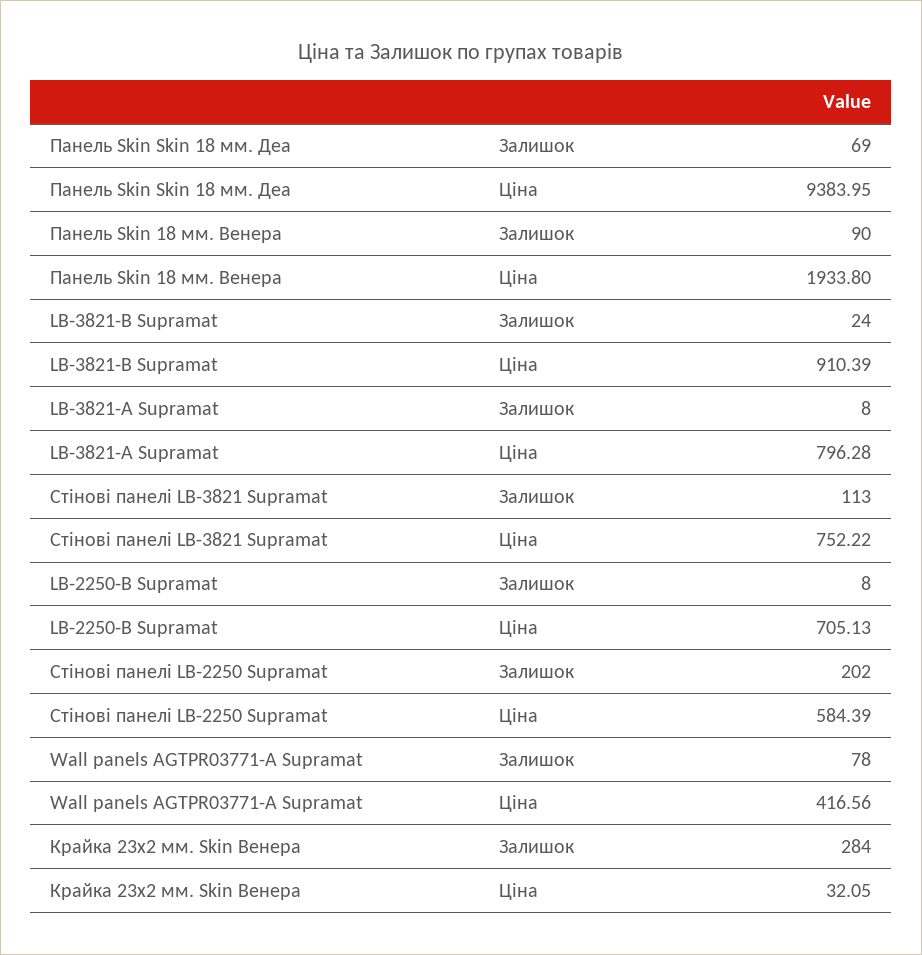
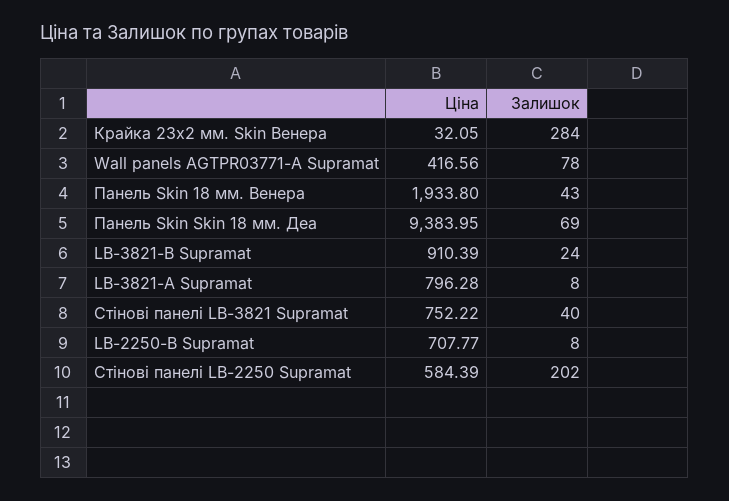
  {
    "Панель Skin Skin 18 мм. Деа": {
      "Залишок": 69,
      "Ціна": 9383.95
    },
    "Панель Skin 18 мм. Венера": {
-     "Залишок": 90,
+     "Залишок": 43,
      "Ціна": 1933.8
    },
    "LB-3821-В Supramat": {
      "Залишок": 24,
      "Ціна": 910.39
    },
    "LB-3821-А Supramat": {
      "Залишок": 8,
      "Ціна": 796.28
    },
    "Стінові панелі LB-3821 Supramat": {
-     "Залишок": 113,
+     "Залишок": 40,
      "Ціна": 752.22
    },
    "LB-2250-В Supramat": {
      "Залишок": 8,
-     "Ціна": 705.13
+     "Ціна": 707.77
    },
    "Стінові панелі LB-2250 Supramat": {
      "Залишок": 202,
      "Ціна": 584.39
    },
    "Wall panels AGTPR03771-А Supramat": {
      "Залишок": 78,
      "Ціна": 416.56
    },
    "Крайка 23x2 мм. Skin Венера": {
      "Залишок": 284,
      "Ціна": 32.05
    }
  }

